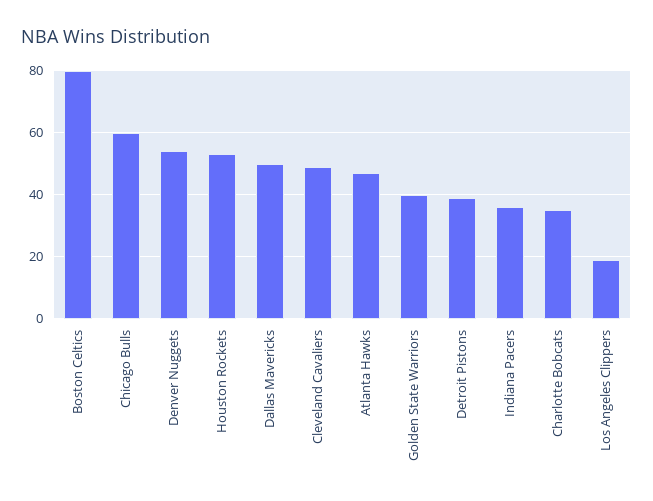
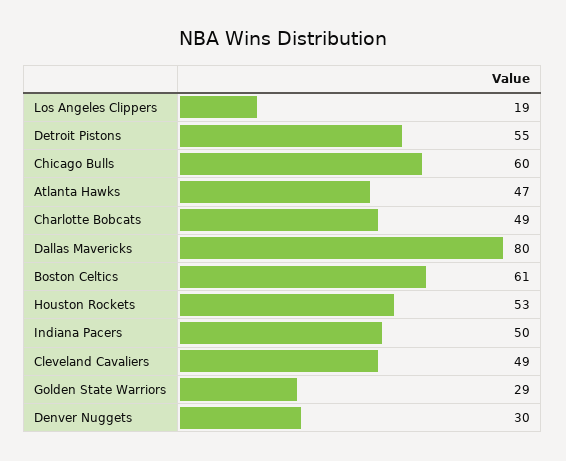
  {
-   "Boston Celtics": 80,
+   "Boston Celtics": 61,
    "Chicago Bulls": 60,
-   "Denver Nuggets": 55,
+   "Denver Nuggets": 30,
    "Houston Rockets": 53,
-   "Dallas Mavericks": 50,
+   "Dallas Mavericks": 80,
    "Cleveland Cavaliers": 49,
    "Atlanta Hawks": 47,
-   "Golden State Warriors": 40,
+   "Golden State Warriors": 29,
-   "Detroit Pistons": 40,
+   "Detroit Pistons": 55,
-   "Indiana Pacers": 35,
+   "Indiana Pacers": 50,
-   "Charlotte Bobcats": 35,
+   "Charlotte Bobcats": 49,
    "Los Angeles Clippers": 19
  }

